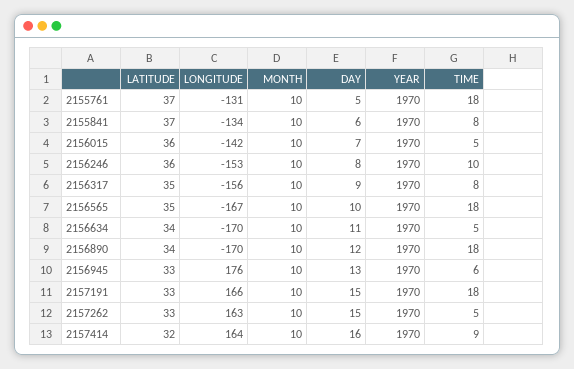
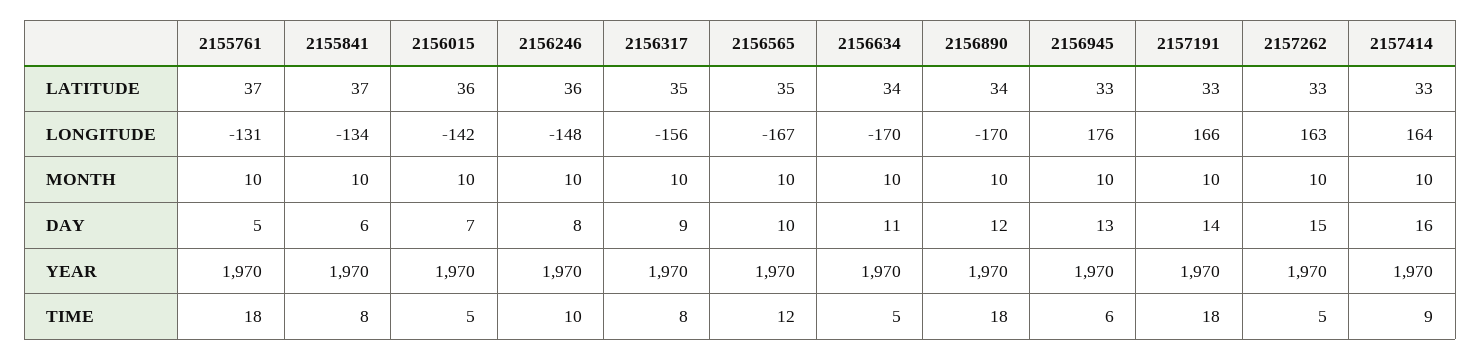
  {
    "LATITUDE": {
      "2155761": 37,
      "2155841": 37,
      "2156015": 36,
      "2156246": 36,
      "2156317": 35,
      "2156565": 35,
      "2156634": 34,
      "2156890": 34,
      "2156945": 33,
      "2157191": 33,
      "2157262": 33,
-     "2157414": 32
+     "2157414": 33
    },
    "LONGITUDE": {
      "2155761": -131,
      "2155841": -134,
      "2156015": -142,
-     "2156246": -153,
+     "2156246": -148,
      "2156317": -156,
      "2156565": -167,
      "2156634": -170,
      "2156890": -170,
      "2156945": 176,
      "2157191": 166,
      "2157262": 163,
      "2157414": 164
    },
    "MONTH": {
      "2155761": 10,
      "2155841": 10,
      "2156015": 10,
      "2156246": 10,
      "2156317": 10,
      "2156565": 10,
      "2156634": 10,
      "2156890": 10,
      "2156945": 10,
      "2157191": 10,
      "2157262": 10,
      "2157414": 10
    },
    "DAY": {
      "2155761": 5,
      "2155841": 6,
      "2156015": 7,
      "2156246": 8,
      "2156317": 9,
      "2156565": 10,
      "2156634": 11,
      "2156890": 12,
      "2156945": 13,
-     "2157191": 15,
+     "2157191": 14,
      "2157262": 15,
      "2157414": 16
    },
    "YEAR": {
      "2155761": 1970,
      "2155841": 1970,
      "2156015": 1970,
      "2156246": 1970,
      "2156317": 1970,
      "2156565": 1970,
      "2156634": 1970,
      "2156890": 1970,
      "2156945": 1970,
      "2157191": 1970,
      "2157262": 1970,
      "2157414": 1970
    },
    "TIME": {
      "2155761": 18,
      "2155841": 8,
      "2156015": 5,
      "2156246": 10,
      "2156317": 8,
-     "2156565": 18,
+     "2156565": 12,
      "2156634": 5,
      "2156890": 18,
      "2156945": 6,
      "2157191": 18,
      "2157262": 5,
      "2157414": 9
    }
  }

